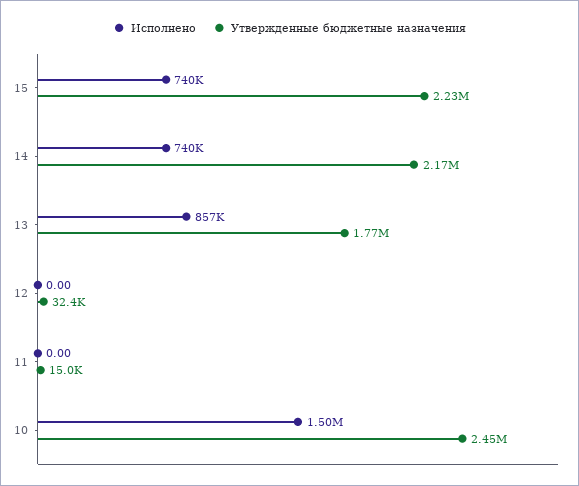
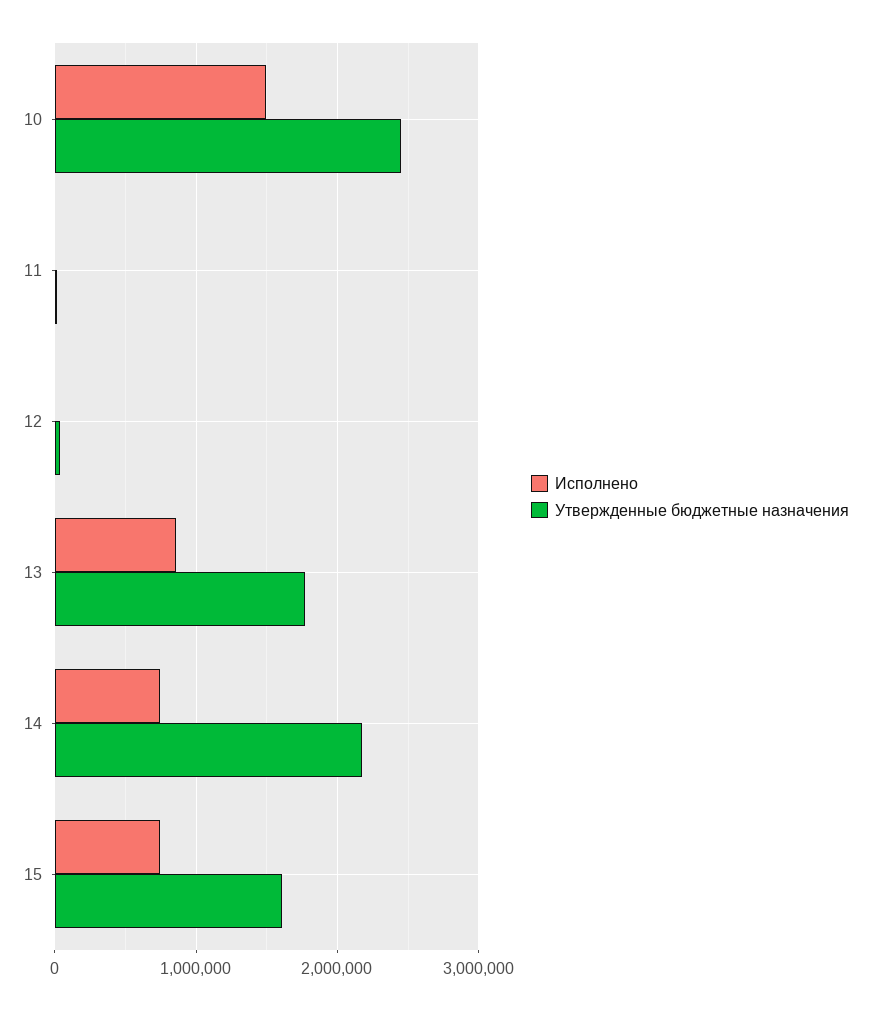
  {
    "Исполнено": {
      "15": 740000,
      "14": 740000,
      "13": 857000,
      "12": 0,
      "11": 0,
      "10": 1500000
    },
    "Утвержденные бюджетные назначения": {
-     "15": 2230000,
+     "15": 1600000,
      "14": 2170000,
      "13": 1770000,
      "12": 32400,
      "11": 15000,
      "10": 2450000
    }
  }

